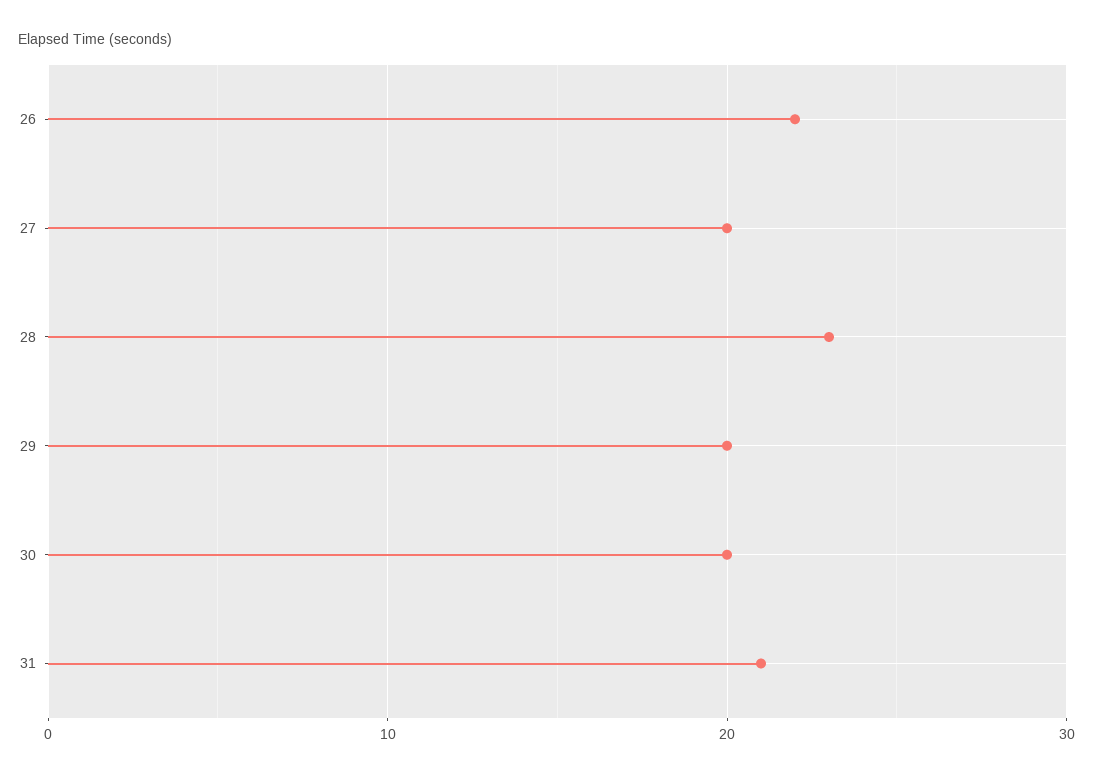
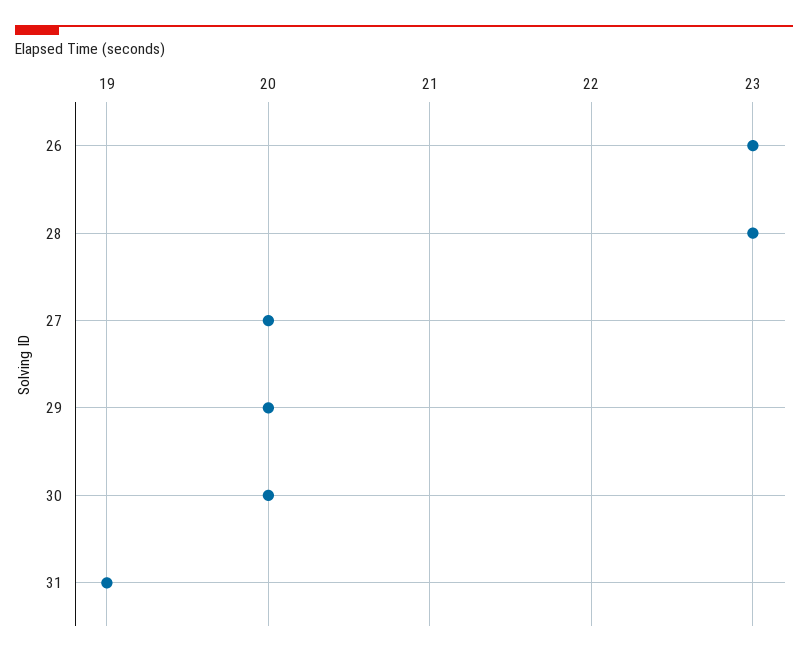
  {
-   "26": 22,
+   "26": 23,
    "27": 20,
    "28": 23,
    "29": 20,
    "30": 20,
-   "31": 21
+   "31": 19
  }

